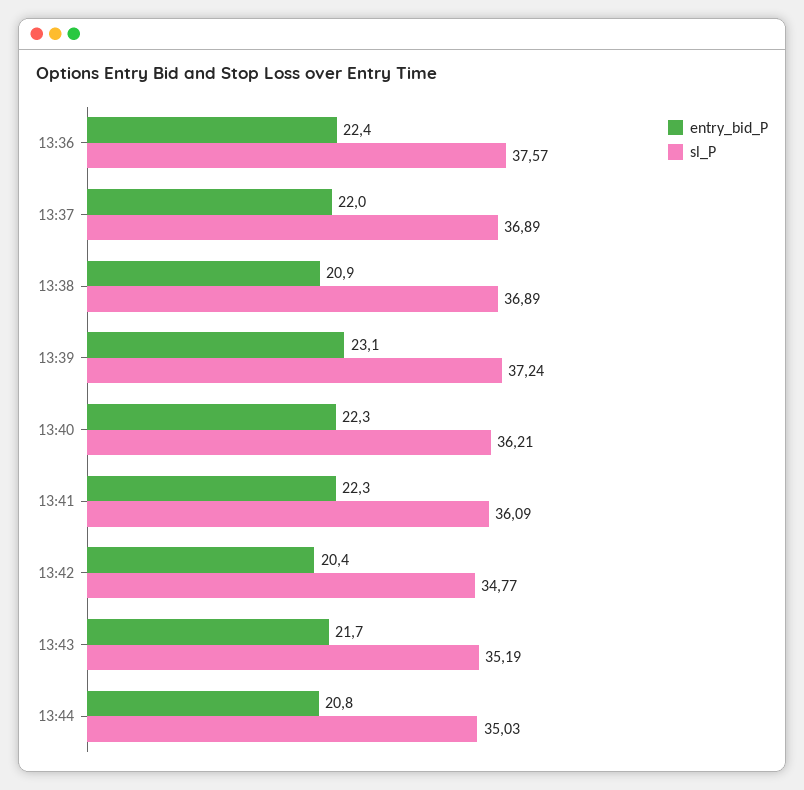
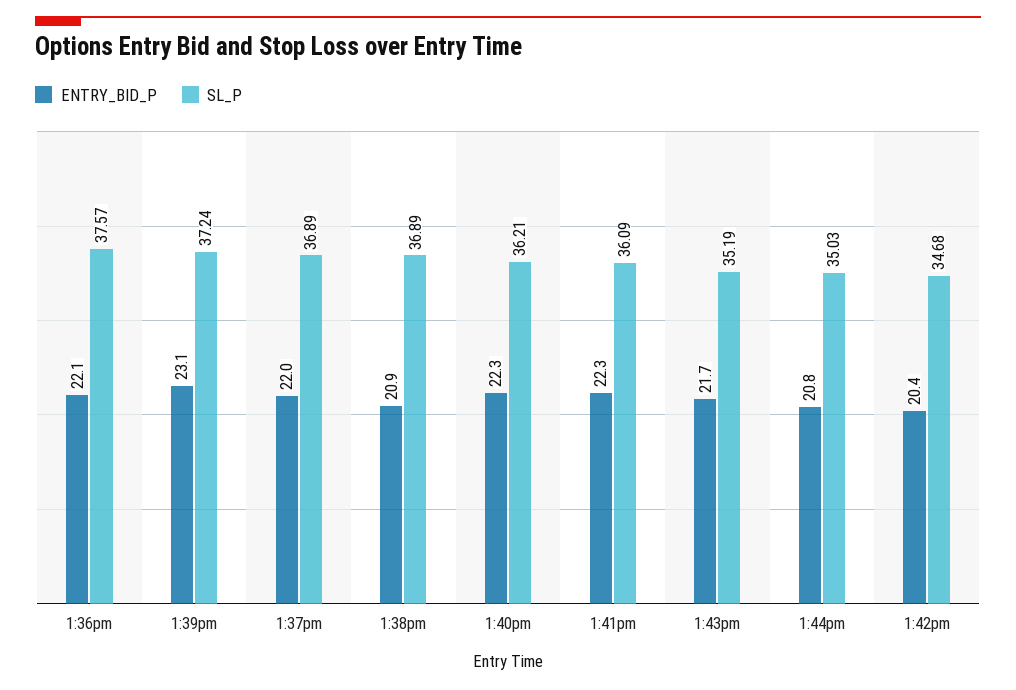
  {
    "entry_bid_P": {
-     "13:36": 22.4,
+     "13:36": 22.1,
      "13:37": 22,
      "13:38": 20.9,
      "13:39": 23.1,
      "13:40": 22.3,
      "13:41": 22.3,
      "13:42": 20.4,
      "13:43": 21.7,
      "13:44": 20.8
    },
    "sl_P": {
      "13:36": 37.57,
      "13:37": 36.89,
      "13:38": 36.89,
      "13:39": 37.24,
      "13:40": 36.21,
      "13:41": 36.09,
-     "13:42": 34.77,
+     "13:42": 34.68,
      "13:43": 35.19,
      "13:44": 35.03
    }
  }

